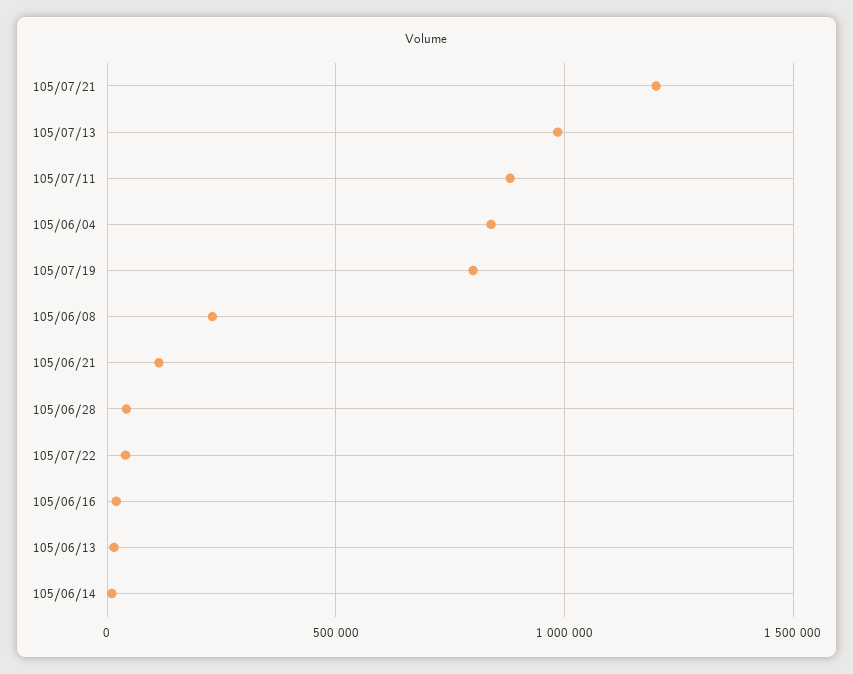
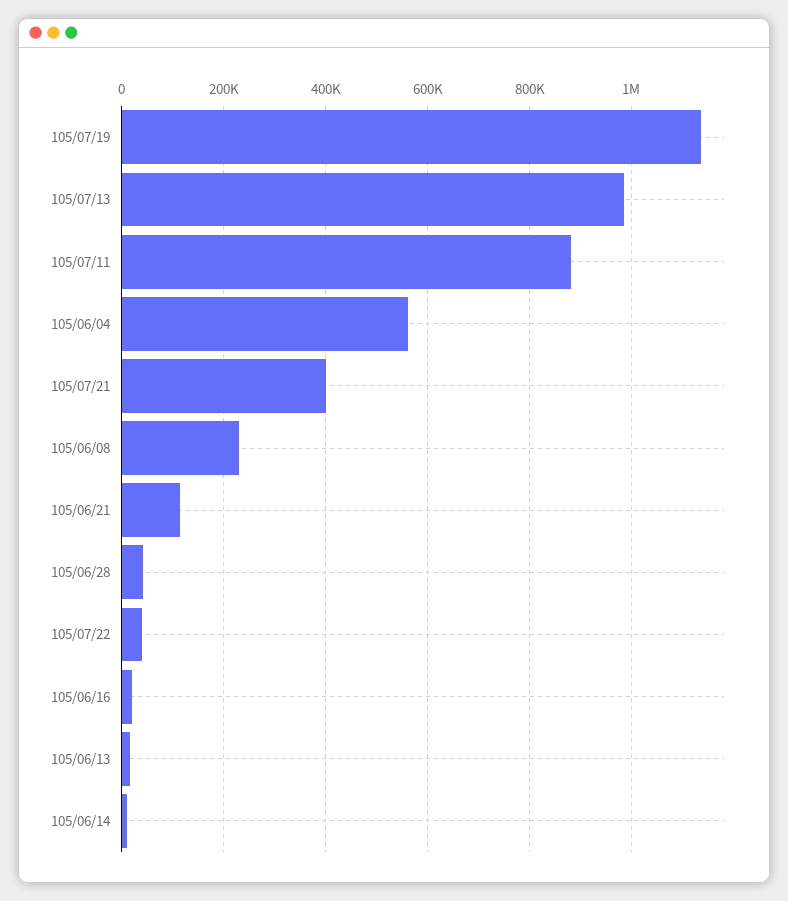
  {
-   "105/07/21": 1200000,
+   "105/07/21": 400000,
    "105/07/13": 980000,
    "105/07/11": 880000,
-   "105/06/04": 850000,
+   "105/06/04": 560000,
-   "105/07/19": 800000,
+   "105/07/19": 1140000,
    "105/06/08": 240000,
    "105/06/21": 120000,
    "105/06/28": 40000,
    "105/07/22": 40000,
    "105/06/16": 20000,
    "105/06/13": 20000,
    "105/06/14": 20000
  }

